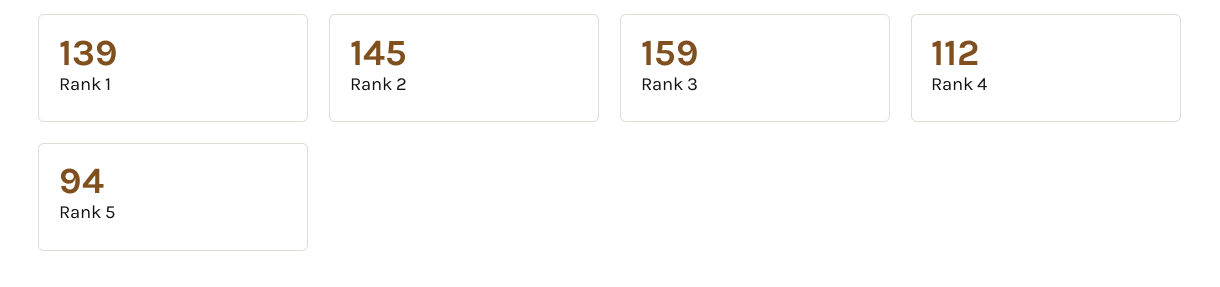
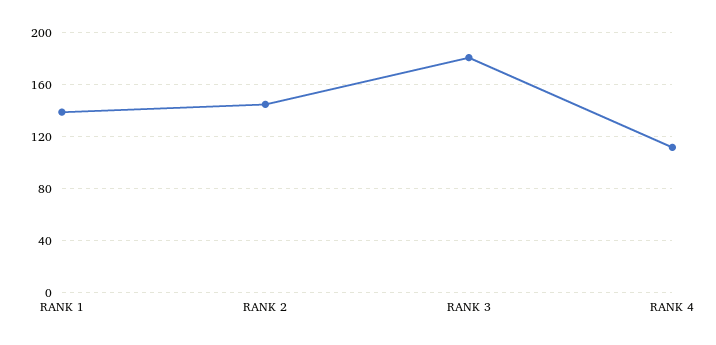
  {
    "Rank 1": 139,
    "Rank 2": 145,
-   "Rank 3": 159,
+   "Rank 3": 180,
-   "Rank 4": 112,
+   "Rank 4": 112
-   "Rank 5": 94
  }

